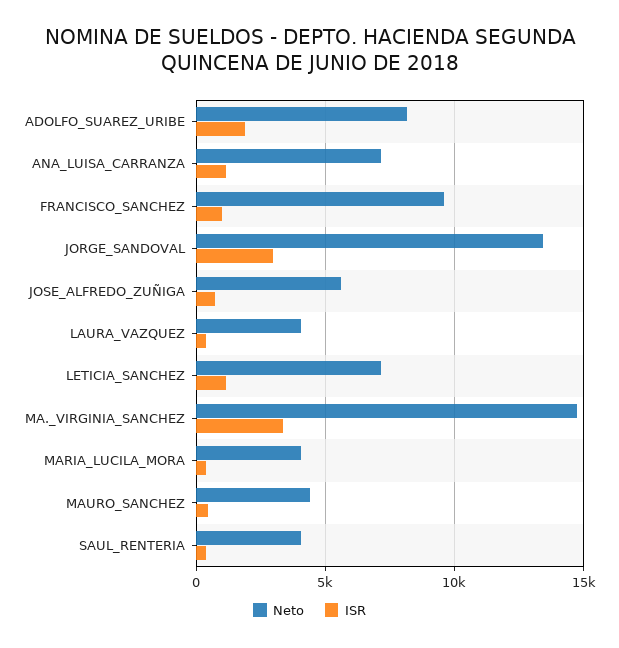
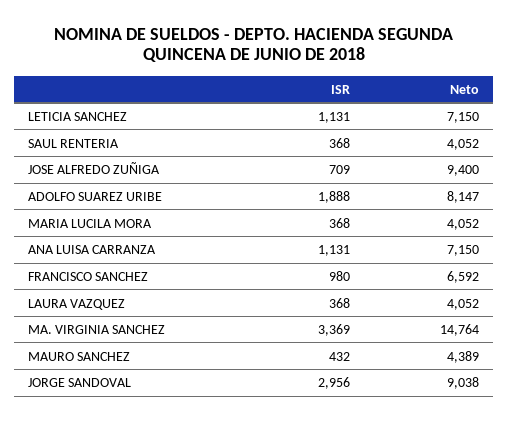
  {
    "Neto": {
      "ADOLFO_SUAREZ_URIBE": 8147,
      "ANA_LUISA_CARRANZA": 7150,
-     "FRANCISCO_SANCHEZ": 9500,
+     "FRANCISCO_SANCHEZ": 6592,
-     "JORGE_SANDOVAL": 13500,
+     "JORGE_SANDOVAL": 9038,
-     "JOSE_ALFREDO_ZUÑIGA": 5500,
+     "JOSE_ALFREDO_ZUÑIGA": 9400,
      "LAURA_VAZQUEZ": 4052,
      "LETICIA_SANCHEZ": 7150,
      "MA._VIRGINIA_SANCHEZ": 14764,
      "MARIA_LUCILA_MORA": 4052,
      "MAURO_SANCHEZ": 4389,
      "SAUL_RENTERIA": 4052
    },
    "ISR": {
      "ADOLFO_SUAREZ_URIBE": 1888,
      "ANA_LUISA_CARRANZA": 1131,
      "FRANCISCO_SANCHEZ": 980,
      "JORGE_SANDOVAL": 2956,
      "JOSE_ALFREDO_ZUÑIGA": 709,
      "LAURA_VAZQUEZ": 368,
      "LETICIA_SANCHEZ": 1131,
      "MA._VIRGINIA_SANCHEZ": 3369,
      "MARIA_LUCILA_MORA": 368,
      "MAURO_SANCHEZ": 432,
      "SAUL_RENTERIA": 368
    }
  }

